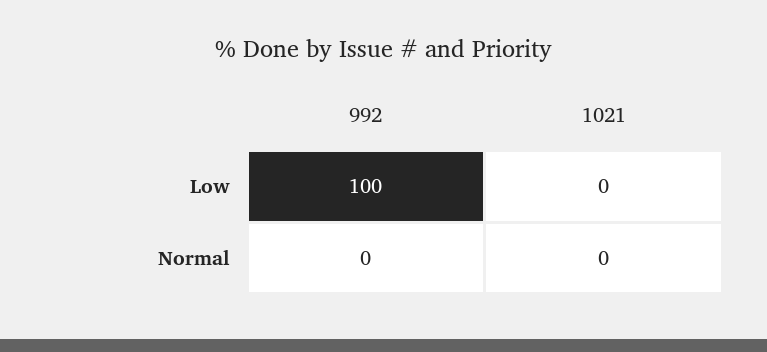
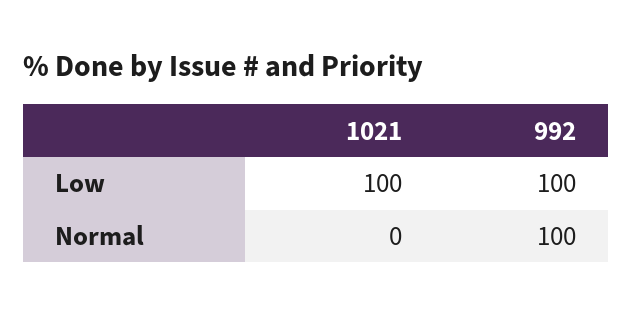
  {
    "992": {
      "Low": 100,
-     "Normal": 0
+     "Normal": 100
    },
    "1021": {
-     "Low": 0,
+     "Low": 100,
      "Normal": 0
    }
  }

